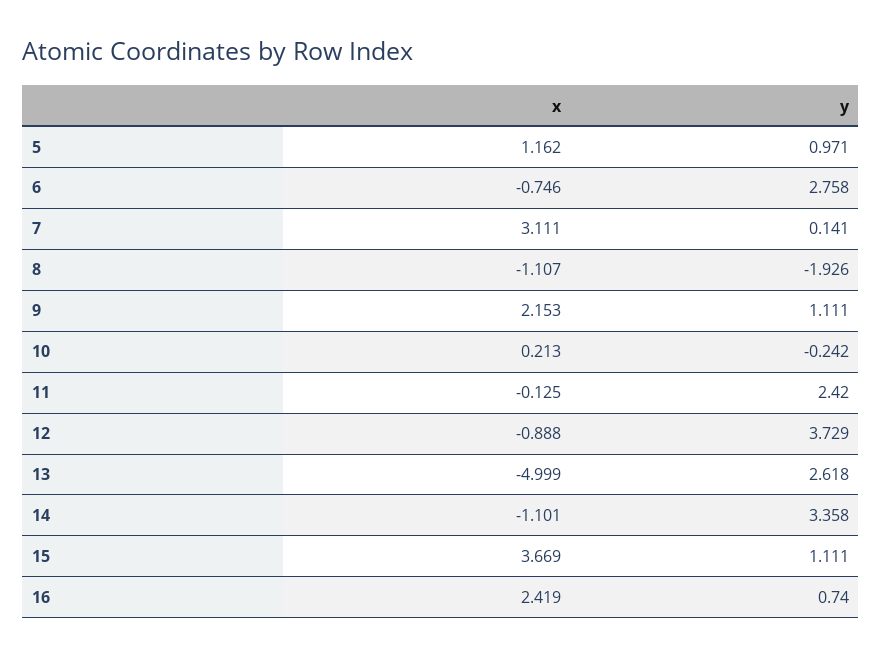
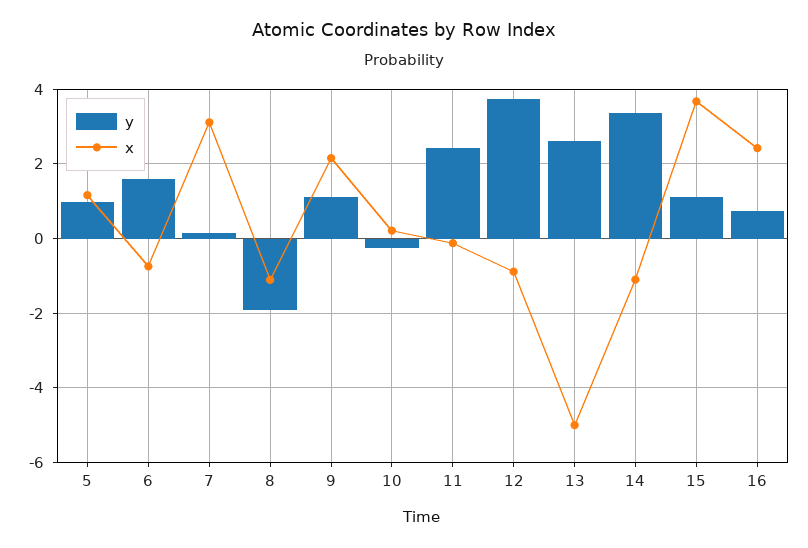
  {
    "x": {
      "5": 1.162,
      "6": -0.746,
      "7": 3.111,
      "8": -1.107,
      "9": 2.153,
      "10": 0.213,
      "11": -0.125,
      "12": -0.888,
      "13": -4.999,
      "14": -1.101,
      "15": 3.669,
      "16": 2.419
    },
    "y": {
      "5": 0.971,
-     "6": 2.758,
+     "6": 1.6,
      "7": 0.141,
      "8": -1.926,
      "9": 1.111,
      "10": -0.242,
      "11": 2.42,
      "12": 3.729,
      "13": 2.618,
      "14": 3.358,
      "15": 1.111,
      "16": 0.74
    }
  }

